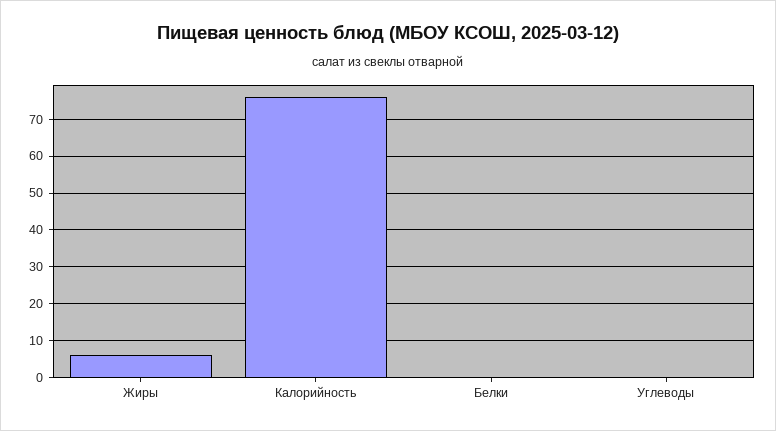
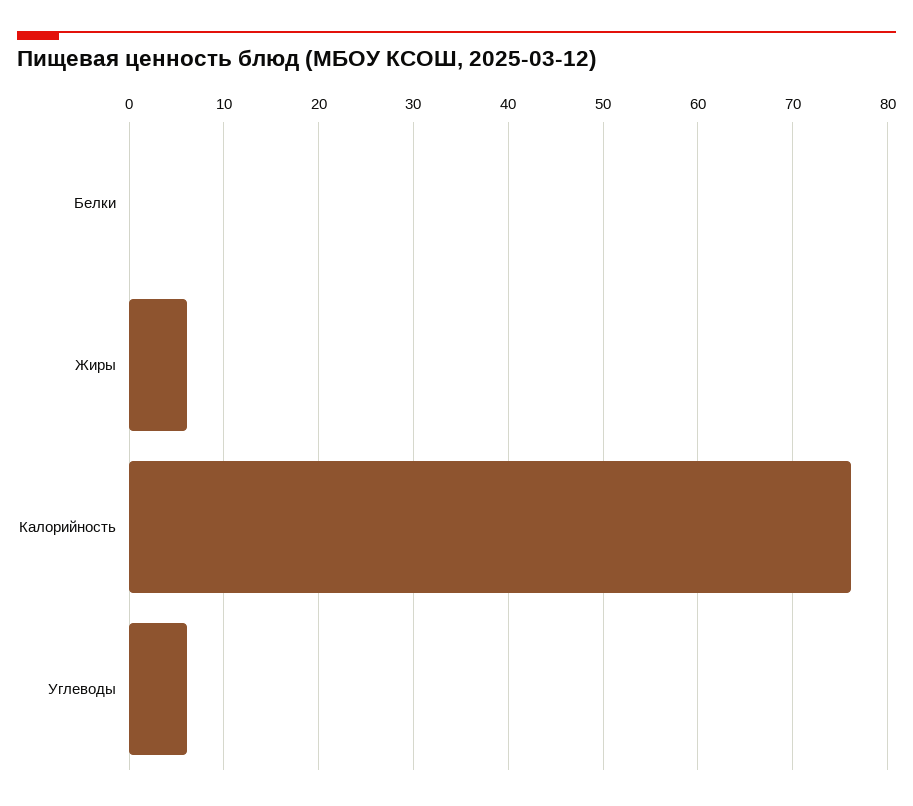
  {
    "Жиры": 6,
    "Калорийность": 76,
    "Белки": 0,
-   "Углеводы": 0
+   "Углеводы": 6
  }

